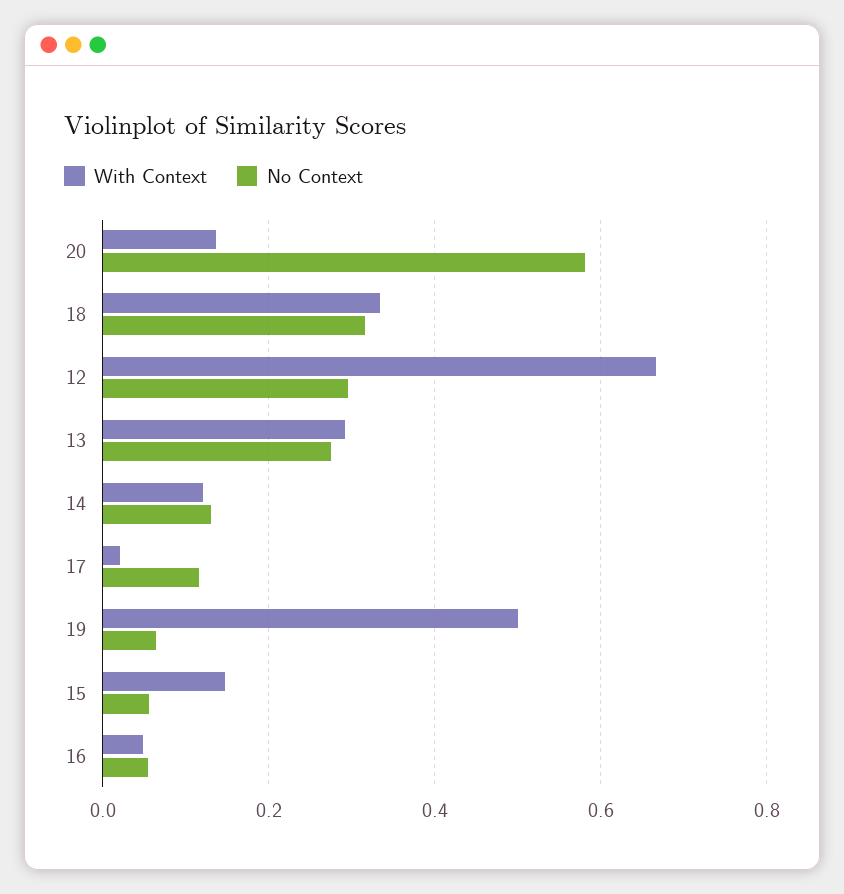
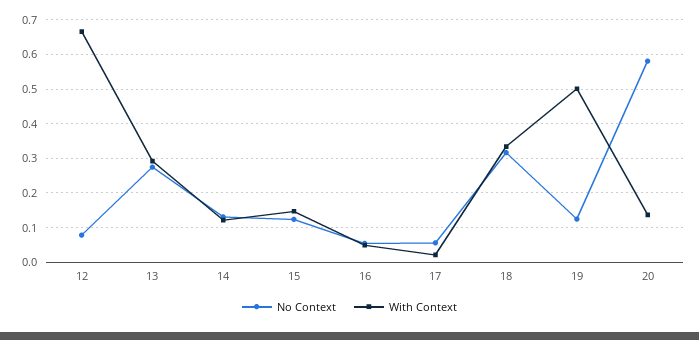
  {
    "With Context": {
      "20": 0.14,
      "18": 0.34,
      "12": 0.66,
      "13": 0.3,
      "14": 0.12,
      "17": 0.02,
      "19": 0.5,
      "15": 0.14,
      "16": 0.04
    },
    "No Context": {
      "20": 0.58,
      "18": 0.32,
-     "12": 0.3,
+     "12": 0.08,
      "13": 0.28,
      "14": 0.14,
-     "17": 0.12,
+     "17": 0.06,
-     "19": 0.06,
+     "19": 0.12,
-     "15": 0.06,
+     "15": 0.12,
      "16": 0.06
    }
  }

